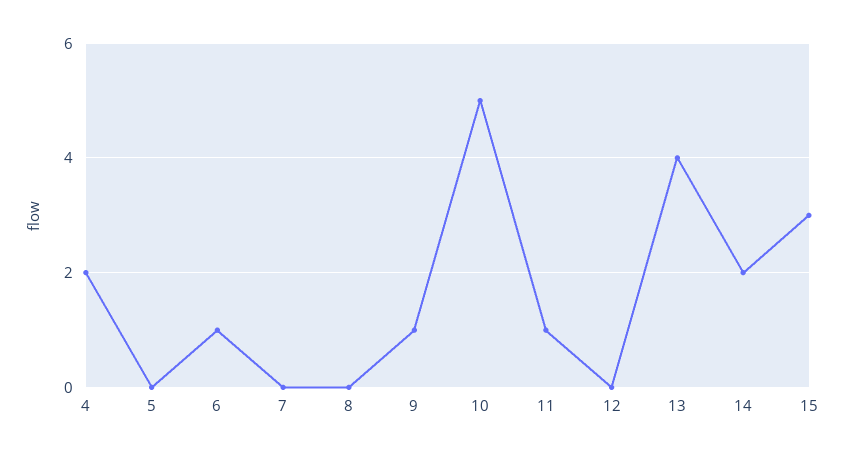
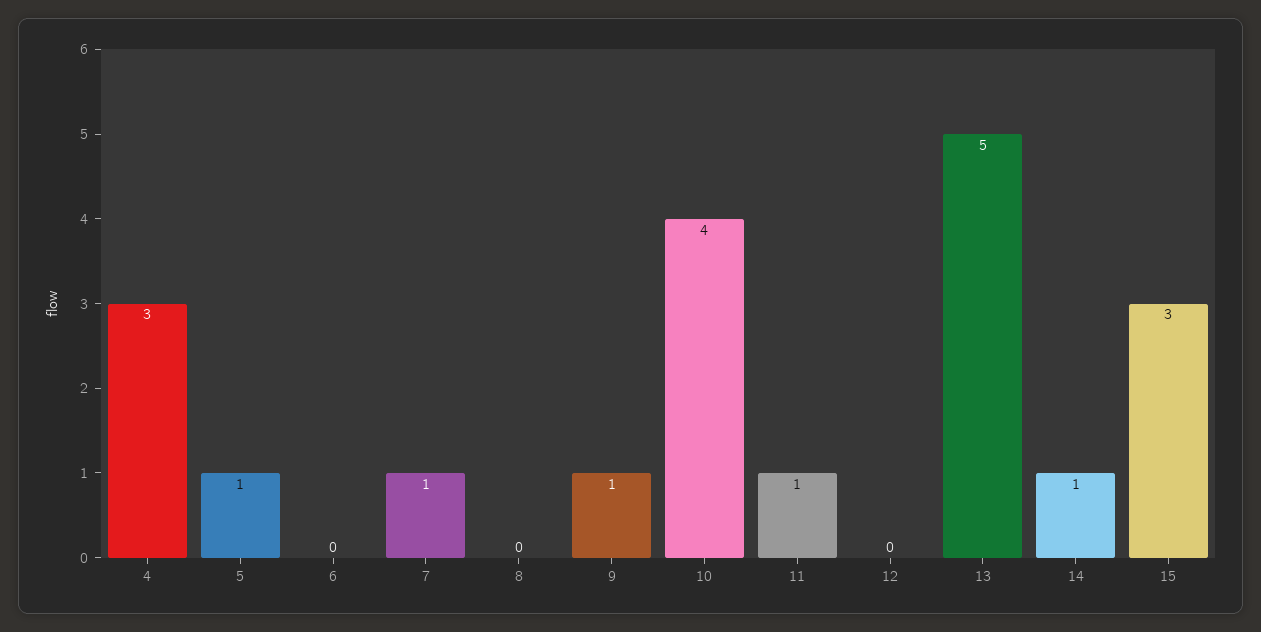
  {
-   "4": 2,
+   "4": 3,
-   "5": 0,
+   "5": 1,
-   "6": 1,
+   "6": 0,
-   "7": 0,
+   "7": 1,
    "8": 0,
    "9": 1,
-   "10": 5,
+   "10": 4,
    "11": 1,
    "12": 0,
-   "13": 4,
+   "13": 5,
-   "14": 2,
+   "14": 1,
    "15": 3
  }

